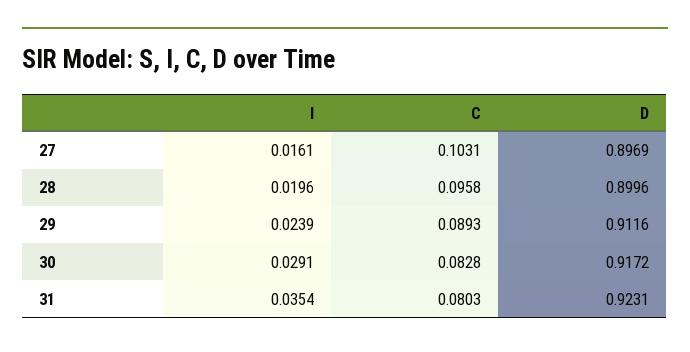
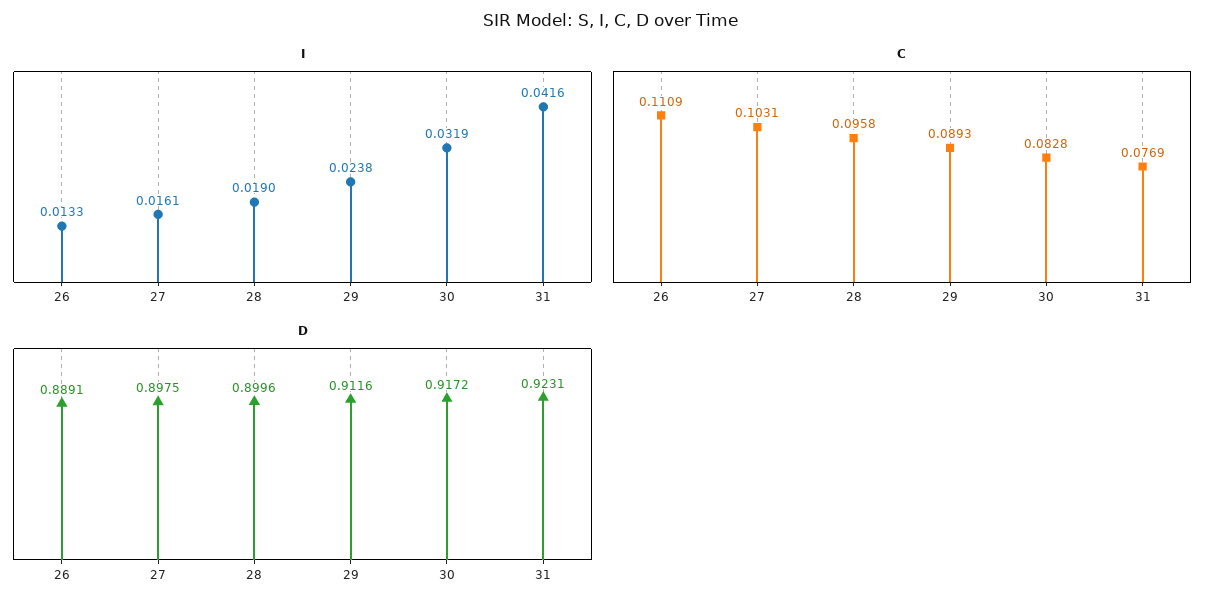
  {
    "I": {
      "27": 0.0161,
-     "28": 0.0196,
+     "28": 0.019,
-     "29": 0.0239,
+     "29": 0.0238,
-     "30": 0.0291,
+     "30": 0.0319,
-     "31": 0.0354
+     "31": 0.0416,
+     "26": 0.0133
    },
    "C": {
      "27": 0.1031,
      "28": 0.0958,
      "29": 0.0893,
      "30": 0.0828,
-     "31": 0.0803
+     "31": 0.0769,
+     "26": 0.1109
    },
    "D": {
-     "27": 0.8969,
+     "27": 0.8975,
      "28": 0.8996,
      "29": 0.9116,
      "30": 0.9172,
-     "31": 0.9231
+     "31": 0.9231,
+     "26": 0.8891
    }
  }

